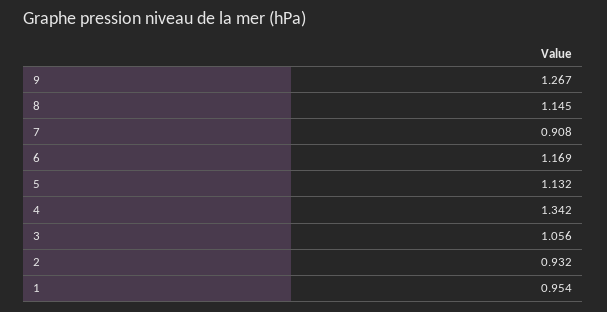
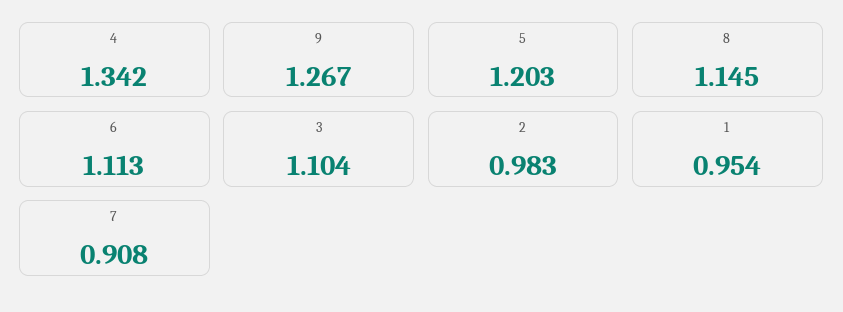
  {
    "9": 1.267,
    "8": 1.145,
    "7": 0.908,
-   "6": 1.169,
+   "6": 1.113,
-   "5": 1.132,
+   "5": 1.203,
    "4": 1.342,
-   "3": 1.056,
+   "3": 1.104,
-   "2": 0.932,
+   "2": 0.983,
    "1": 0.954
  }

